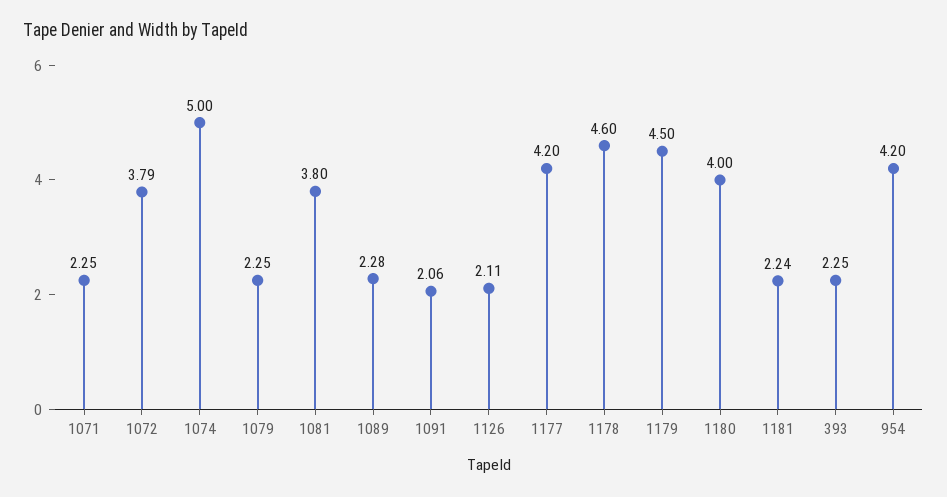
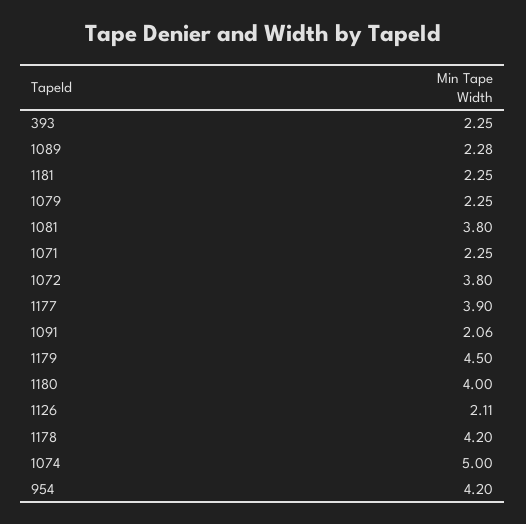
  {
    "1071": 2.25,
-   "1072": 3.79,
+   "1072": 3.8,
    "1074": 5,
    "1079": 2.25,
    "1081": 3.8,
    "1089": 2.28,
    "1091": 2.06,
    "1126": 2.11,
-   "1177": 4.2,
+   "1177": 3.9,
-   "1178": 4.6,
+   "1178": 4.2,
    "1179": 4.5,
    "1180": 4,
-   "1181": 2.24,
+   "1181": 2.25,
    "393": 2.25,
    "954": 4.2
  }

